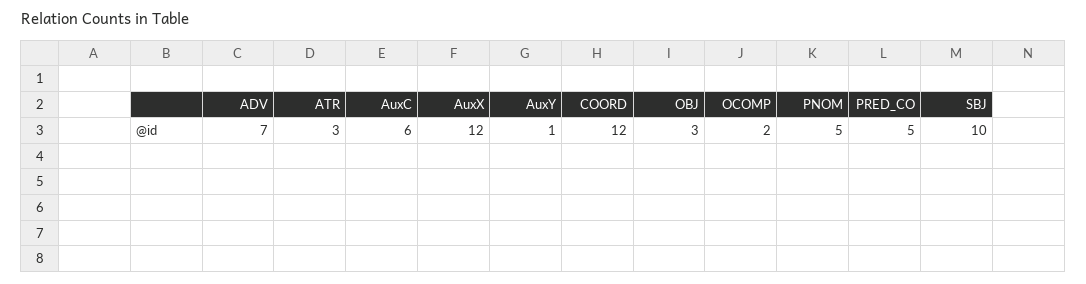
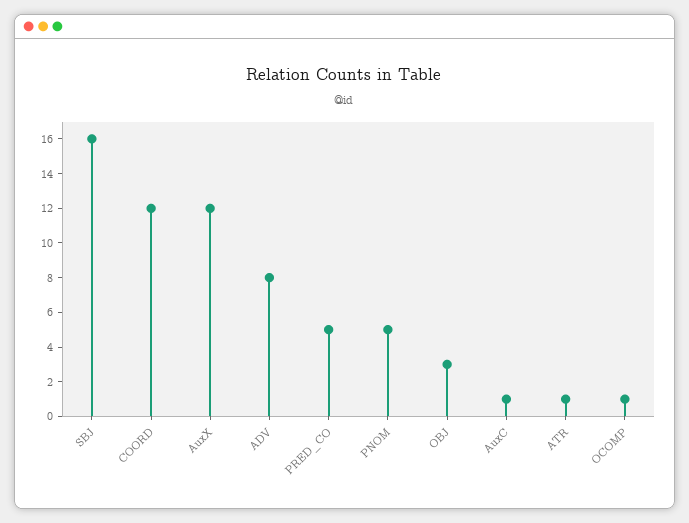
  {
-   "ADV": 7,
+   "ADV": 8,
-   "ATR": 3,
+   "ATR": 1,
-   "AuxC": 6,
+   "AuxC": 1,
    "AuxX": 12,
-   "AuxY": 1,
    "COORD": 12,
    "OBJ": 3,
-   "OCOMP": 2,
+   "OCOMP": 1,
    "PNOM": 5,
    "PRED_CO": 5,
-   "SBJ": 10
+   "SBJ": 16
  }

